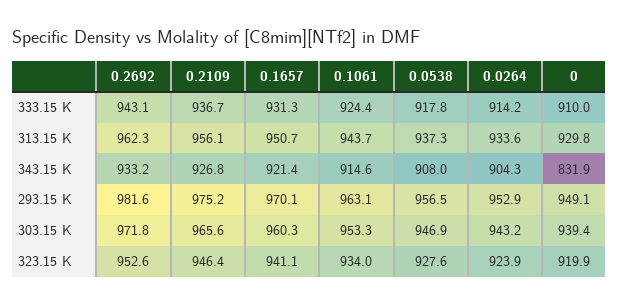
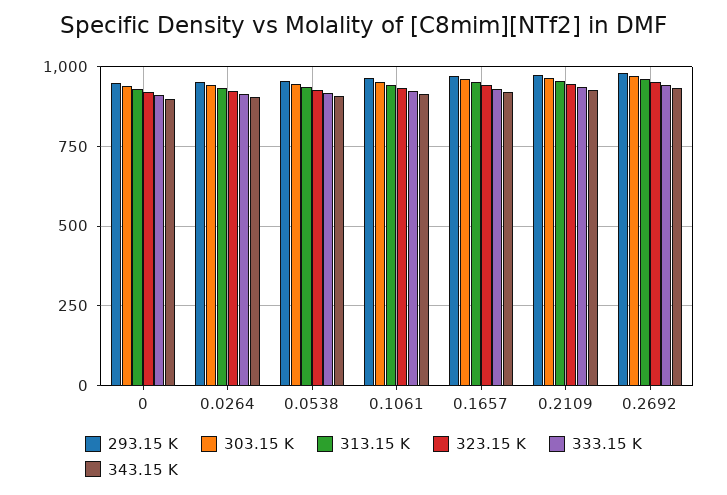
  {
    "333.15 K": {
      "0.2692": 943.1,
      "0.2109": 936.7,
      "0.1657": 931.3,
      "0.1061": 924.4,
      "0.0538": 917.8,
      "0.0264": 914.2,
      "0": 910
    },
    "313.15 K": {
      "0.2692": 962.3,
      "0.2109": 956.1,
      "0.1657": 950.7,
      "0.1061": 943.7,
      "0.0538": 937.3,
      "0.0264": 933.6,
      "0": 929.8
    },
    "343.15 K": {
      "0.2692": 933.2,
      "0.2109": 926.8,
      "0.1657": 921.4,
      "0.1061": 914.6,
      "0.0538": 908,
      "0.0264": 904.3,
-     "0": 831.9
+     "0": 900
    },
    "293.15 K": {
      "0.2692": 981.6,
      "0.2109": 975.2,
      "0.1657": 970.1,
      "0.1061": 963.1,
      "0.0538": 956.5,
      "0.0264": 952.9,
      "0": 949.1
    },
    "303.15 K": {
      "0.2692": 971.8,
      "0.2109": 965.6,
      "0.1657": 960.3,
      "0.1061": 953.3,
      "0.0538": 946.9,
      "0.0264": 943.2,
      "0": 939.4
    },
    "323.15 K": {
      "0.2692": 952.6,
      "0.2109": 946.4,
      "0.1657": 941.1,
      "0.1061": 934,
      "0.0538": 927.6,
      "0.0264": 923.9,
      "0": 919.9
    }
  }

